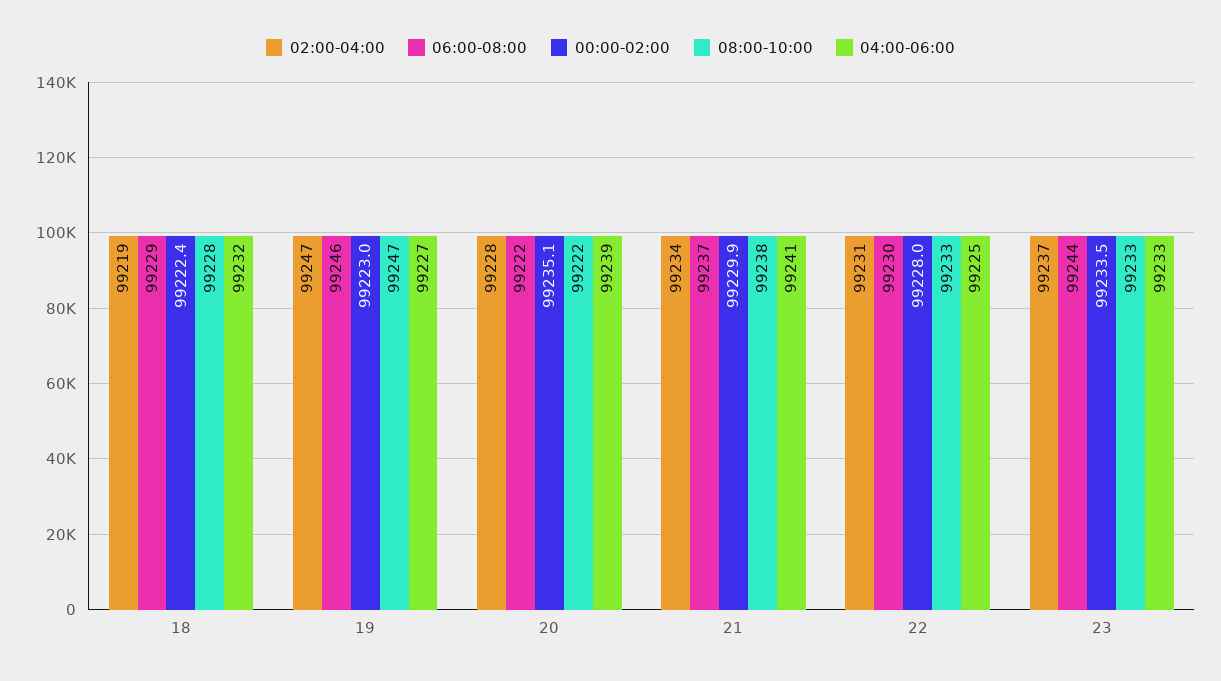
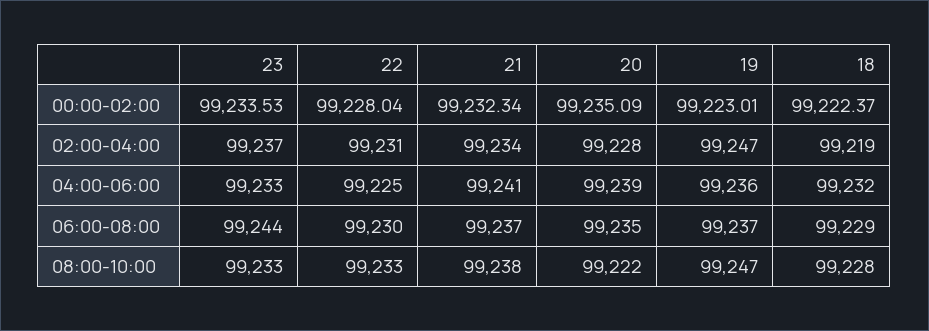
  {
    "02:00-04:00": {
      "18": 99219,
      "19": 99247,
      "20": 99228,
      "21": 99234,
      "22": 99231,
      "23": 99237
    },
    "06:00-08:00": {
      "18": 99229,
-     "19": 99246,
+     "19": 99237,
-     "20": 99222,
+     "20": 99235,
      "21": 99237,
      "22": 99230,
      "23": 99244
    },
    "00:00-02:00": {
      "18": 99222.37,
      "19": 99223.01,
      "20": 99235.09,
-     "21": 99229.9,
+     "21": 99232.34,
      "22": 99228.04,
      "23": 99233.53
    },
    "08:00-10:00": {
      "18": 99228,
      "19": 99247,
      "20": 99222,
      "21": 99238,
      "22": 99233,
      "23": 99233
    },
    "04:00-06:00": {
      "18": 99232,
-     "19": 99227,
+     "19": 99236,
      "20": 99239,
      "21": 99241,
      "22": 99225,
      "23": 99233
    }
  }

